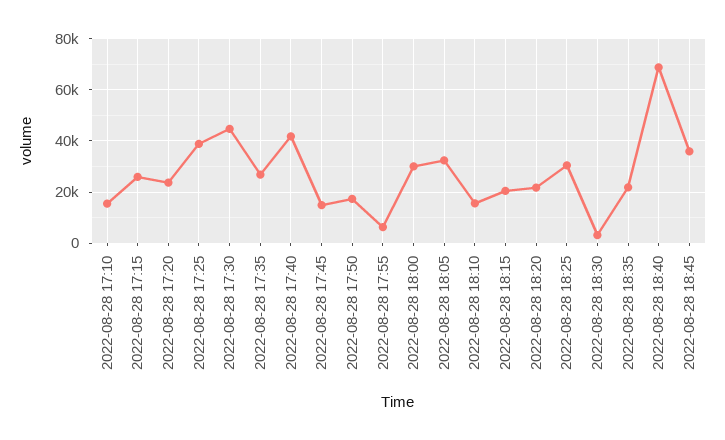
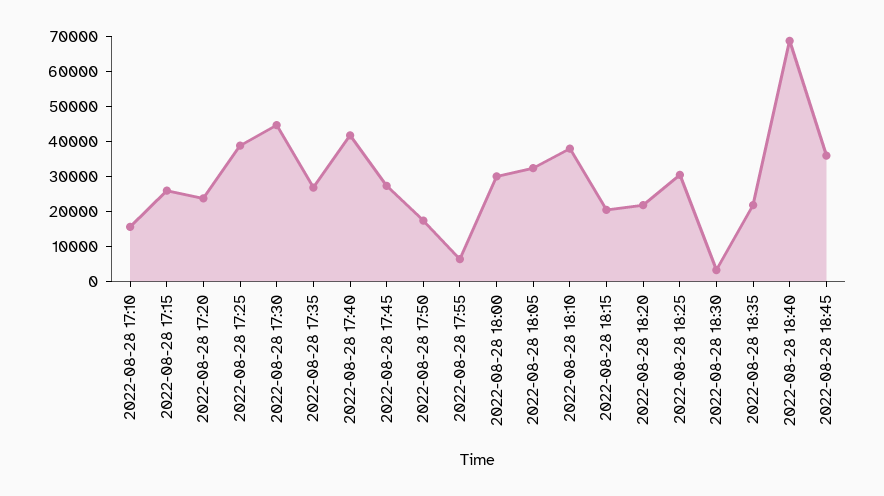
  {
    "2022-08-28 17:10": 15000,
    "2022-08-28 17:15": 25000,
    "2022-08-28 17:20": 22500,
    "2022-08-28 17:25": 40000,
    "2022-08-28 17:30": 45000,
    "2022-08-28 17:35": 27500,
    "2022-08-28 17:40": 42500,
-   "2022-08-28 17:45": 15000,
+   "2022-08-28 17:45": 27500,
    "2022-08-28 17:50": 17500,
    "2022-08-28 17:55": 7500,
    "2022-08-28 18:00": 30000,
    "2022-08-28 18:05": 32500,
-   "2022-08-28 18:10": 15000,
+   "2022-08-28 18:10": 37500,
    "2022-08-28 18:15": 20000,
    "2022-08-28 18:20": 22500,
    "2022-08-28 18:25": 30000,
    "2022-08-28 18:30": 2500,
    "2022-08-28 18:35": 22500,
    "2022-08-28 18:40": 70000,
    "2022-08-28 18:45": 35000
  }

